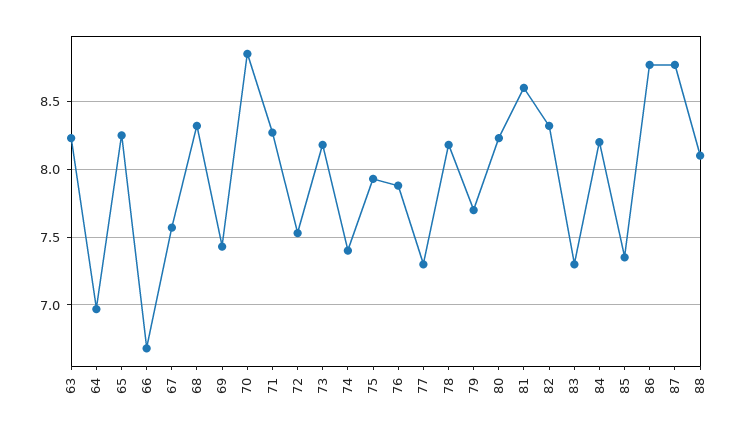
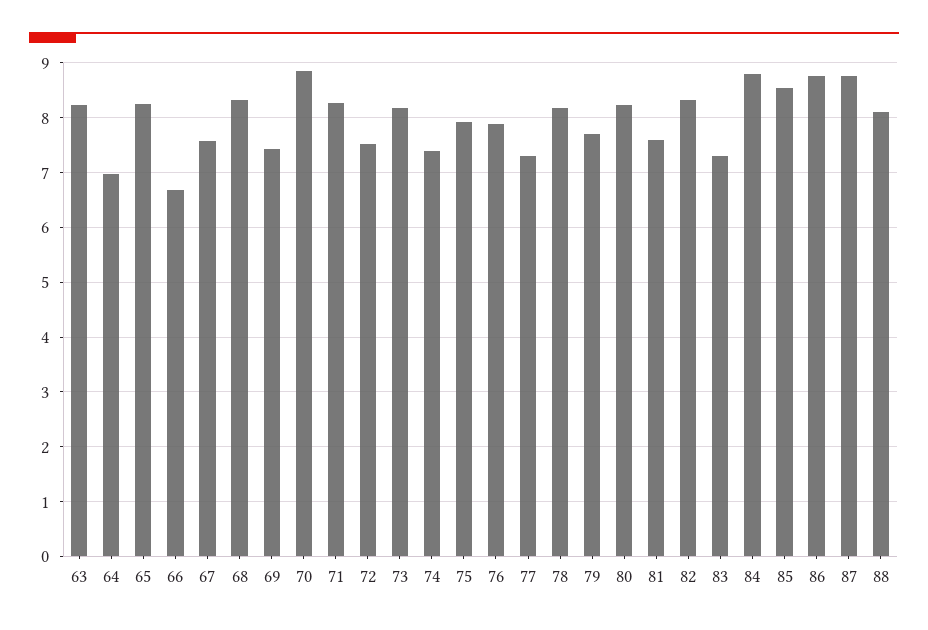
  {
    "63": 8.25,
    "64": 6.95,
    "65": 8.25,
    "66": 6.7,
    "67": 7.55,
    "68": 8.3,
    "69": 7.45,
    "70": 8.85,
    "71": 8.25,
    "72": 7.55,
    "73": 8.2,
    "74": 7.4,
    "75": 7.95,
    "76": 7.9,
    "77": 7.3,
    "78": 8.2,
    "79": 7.7,
    "80": 8.25,
-   "81": 8.6,
+   "81": 7.6,
    "82": 8.3,
    "83": 7.3,
-   "84": 8.2,
+   "84": 8.8,
-   "85": 7.35,
+   "85": 8.6,
    "86": 8.75,
    "87": 8.75,
    "88": 8.1
  }

